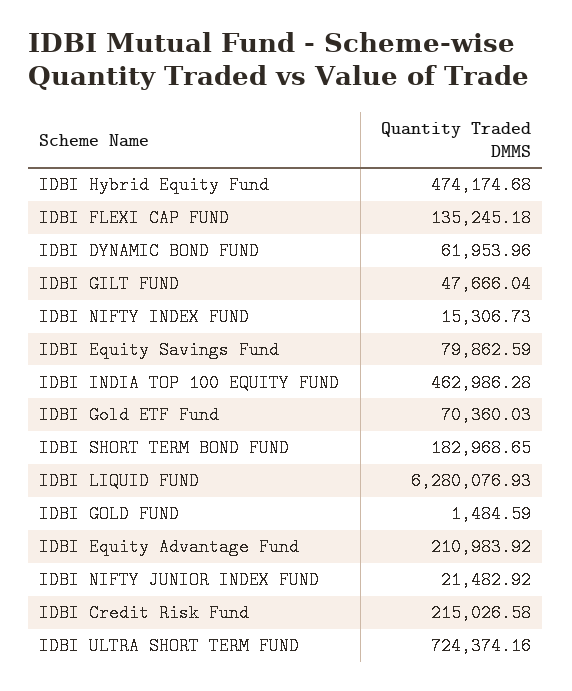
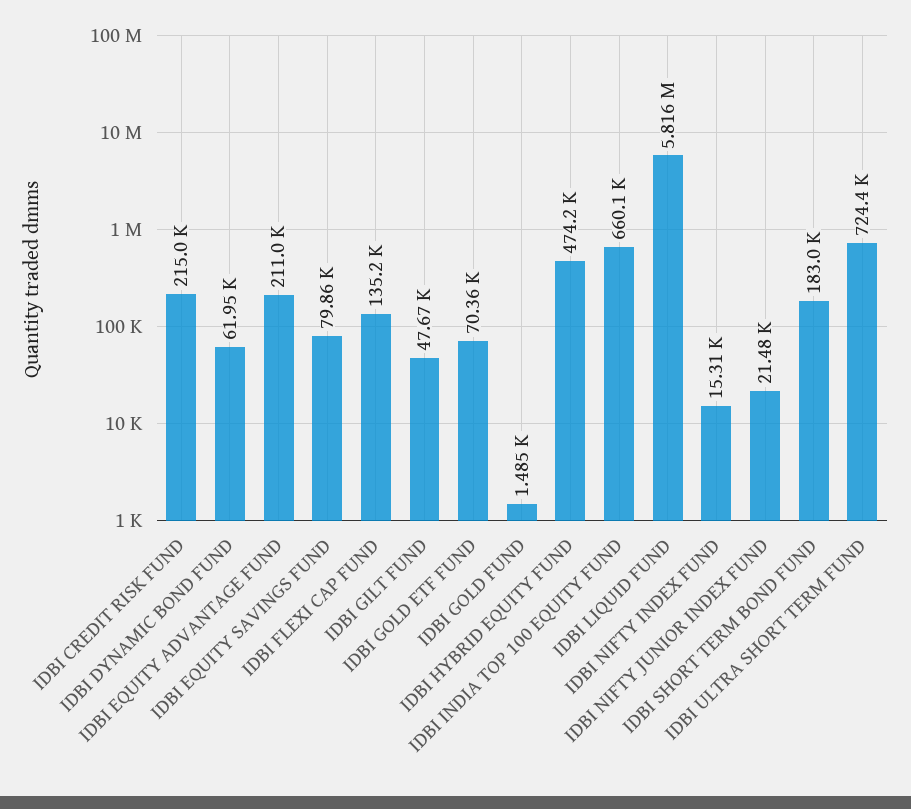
  {
    "IDBI Hybrid Equity Fund": 474174.68,
    "IDBI FLEXI CAP FUND": 135245.18,
    "IDBI DYNAMIC BOND FUND": 61953.96,
    "IDBI GILT FUND": 47666.04,
    "IDBI NIFTY INDEX FUND": 15306.73,
    "IDBI Equity Savings Fund": 79862.59,
-   "IDBI INDIA TOP 100 EQUITY FUND": 462986.28,
+   "IDBI INDIA TOP 100 EQUITY FUND": 660100,
    "IDBI Gold ETF Fund": 70360.03,
    "IDBI SHORT TERM BOND FUND": 182968.65,
-   "IDBI LIQUID FUND": 6280076.93,
+   "IDBI LIQUID FUND": 5816000,
    "IDBI GOLD FUND": 1484.59,
    "IDBI Equity Advantage Fund": 210983.92,
    "IDBI NIFTY JUNIOR INDEX FUND": 21482.92,
    "IDBI Credit Risk Fund": 215026.58,
    "IDBI ULTRA SHORT TERM FUND": 724374.16
  }

